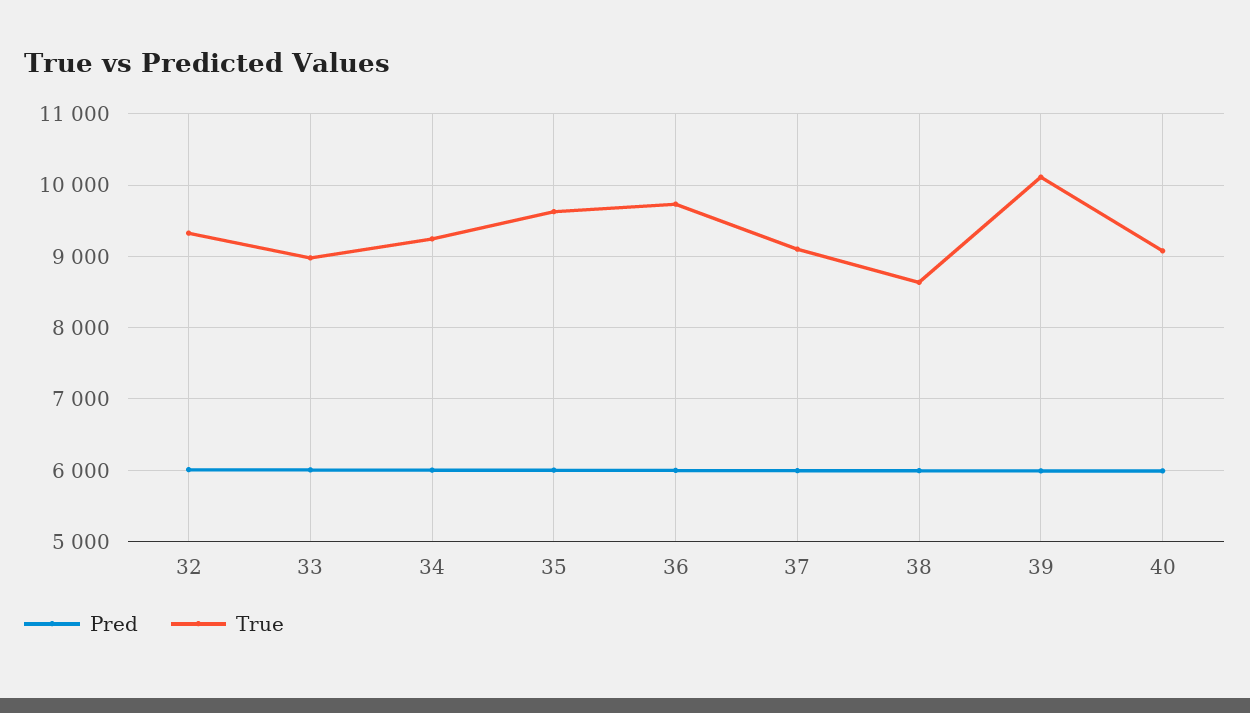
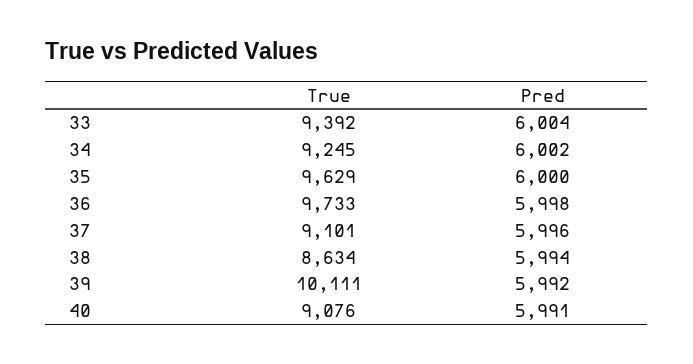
  {
    "Pred": {
-     "32": 6000,
      "33": 6004,
      "34": 6002,
      "35": 6000,
      "36": 5998,
      "37": 5996,
      "38": 5994,
      "39": 5992,
      "40": 5991
    },
    "True": {
-     "32": 9300,
-     "33": 9000,
+     "33": 9392,
      "34": 9245,
      "35": 9629,
      "36": 9733,
      "37": 9101,
      "38": 8634,
      "39": 10111,
      "40": 9076
    }
  }

